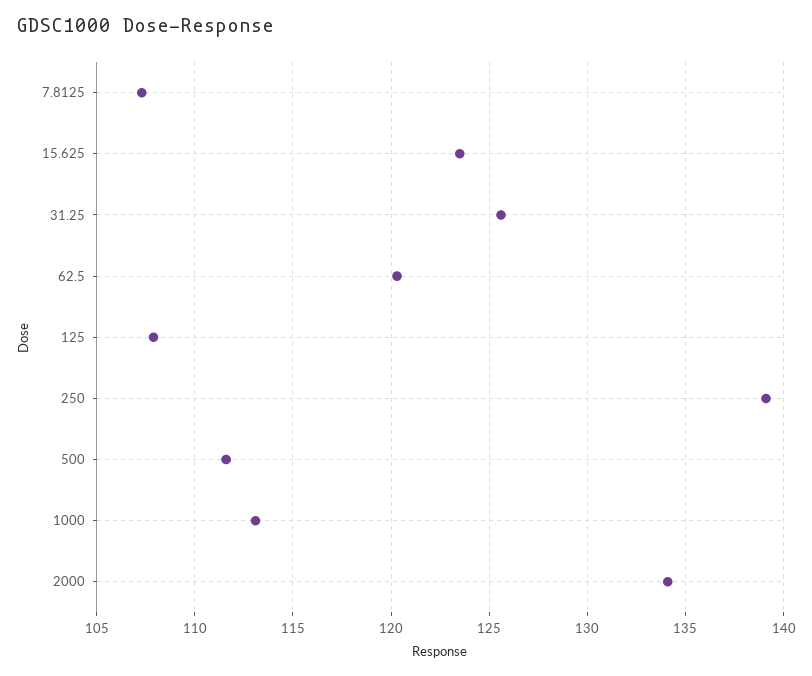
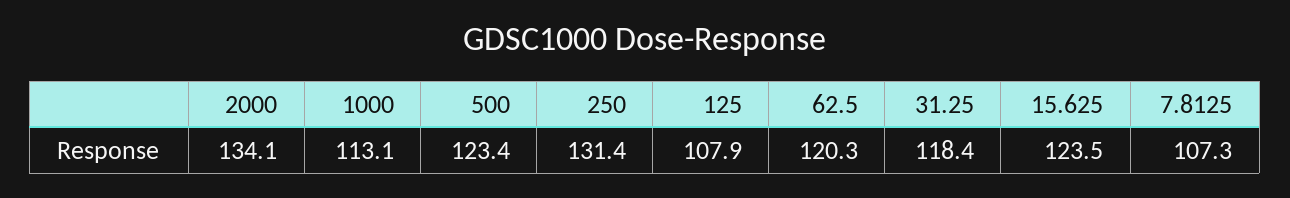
  {
    "7.8125": 107.3,
    "15.625": 123.5,
-   "31.25": 125.5,
+   "31.25": 118.4,
    "62.5": 120.3,
    "125": 107.9,
-   "250": 139,
+   "250": 131.4,
-   "500": 111.5,
+   "500": 123.4,
    "1000": 113.1,
    "2000": 134.1
  }

